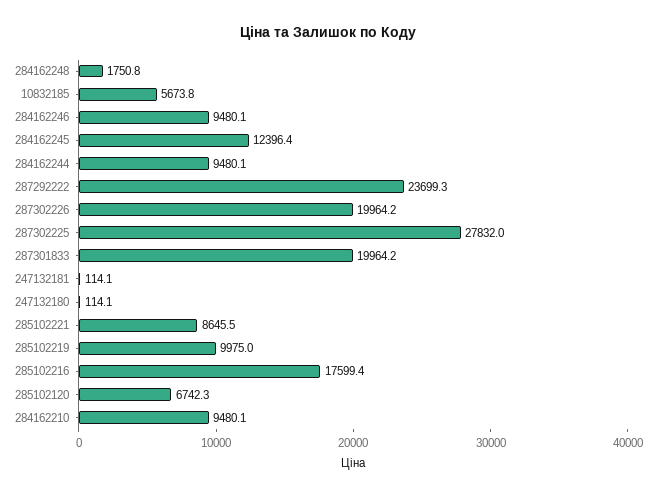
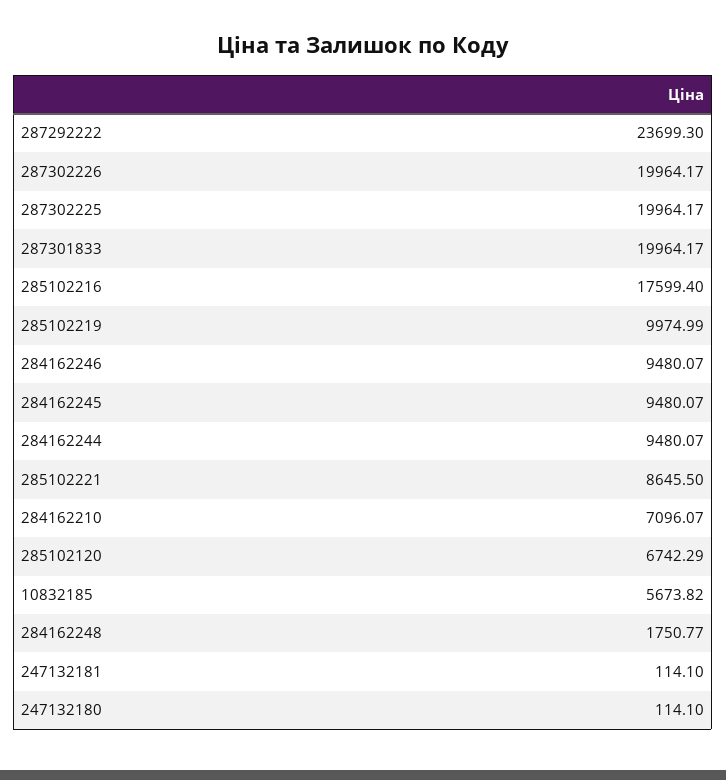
  {
    "284162248": 1750.77,
    "10832185": 5673.82,
    "284162246": 9480.07,
-   "284162245": 12396.4,
+   "284162245": 9480.07,
    "284162244": 9480.07,
    "287292222": 23699.3,
    "287302226": 19964.17,
-   "287302225": 27832,
+   "287302225": 19964.17,
    "287301833": 19964.17,
    "247132181": 114.1,
    "247132180": 114.1,
    "285102221": 8645.5,
    "285102219": 9974.99,
    "285102216": 17599.4,
    "285102120": 6742.29,
-   "284162210": 9480.1
+   "284162210": 7096.07
  }

